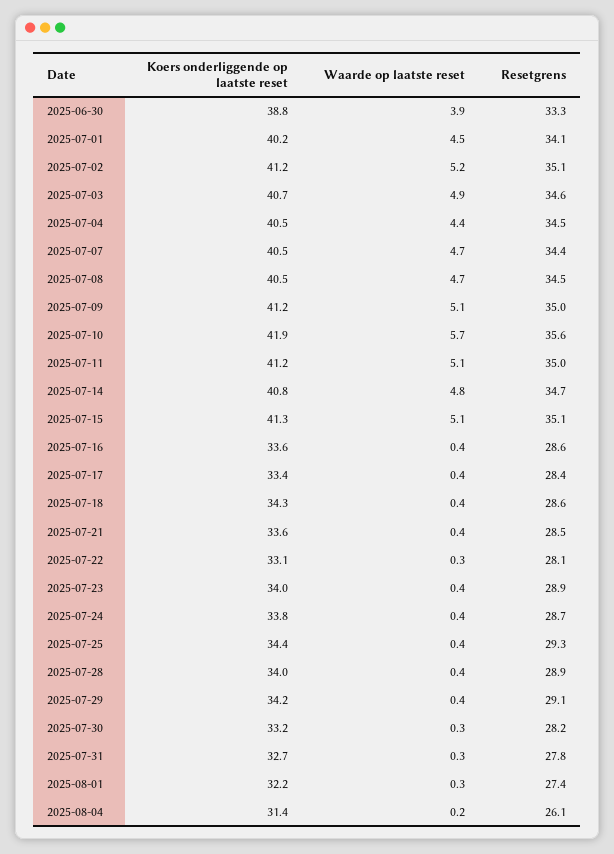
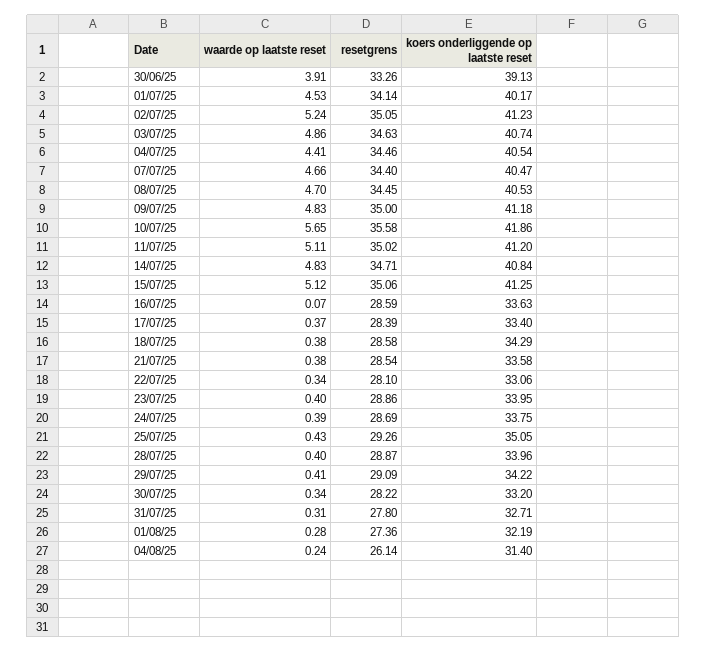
  {
    "Koers onderliggende op laatste reset": {
-     "2025-06-30": 38.8,
+     "2025-06-30": 39.13,
      "2025-07-01": 40.17,
      "2025-07-02": 41.23,
      "2025-07-03": 40.74,
      "2025-07-04": 40.54,
      "2025-07-07": 40.47,
      "2025-07-08": 40.53,
      "2025-07-09": 41.18,
      "2025-07-10": 41.86,
      "2025-07-11": 41.2,
      "2025-07-14": 40.84,
      "2025-07-15": 41.25,
      "2025-07-16": 33.63,
      "2025-07-17": 33.4,
      "2025-07-18": 34.29,
      "2025-07-21": 33.58,
      "2025-07-22": 33.06,
      "2025-07-23": 33.95,
      "2025-07-24": 33.75,
-     "2025-07-25": 34.4,
+     "2025-07-25": 35.05,
      "2025-07-28": 33.96,
      "2025-07-29": 34.22,
      "2025-07-30": 33.2,
      "2025-07-31": 32.71,
      "2025-08-01": 32.19,
      "2025-08-04": 31.4
    },
    "Waarde op laatste reset": {
      "2025-06-30": 3.91,
      "2025-07-01": 4.53,
      "2025-07-02": 5.24,
      "2025-07-03": 4.86,
      "2025-07-04": 4.41,
      "2025-07-07": 4.66,
      "2025-07-08": 4.7,
-     "2025-07-09": 5.1,
+     "2025-07-09": 4.83,
      "2025-07-10": 5.65,
      "2025-07-11": 5.11,
      "2025-07-14": 4.83,
      "2025-07-15": 5.12,
-     "2025-07-16": 0.4,
+     "2025-07-16": 0.07,
      "2025-07-17": 0.37,
      "2025-07-18": 0.38,
      "2025-07-21": 0.38,
      "2025-07-22": 0.34,
      "2025-07-23": 0.4,
      "2025-07-24": 0.39,
      "2025-07-25": 0.43,
      "2025-07-28": 0.4,
      "2025-07-29": 0.41,
      "2025-07-30": 0.34,
      "2025-07-31": 0.31,
      "2025-08-01": 0.28,
      "2025-08-04": 0.24
    },
    "Resetgrens": {
      "2025-06-30": 33.26,
      "2025-07-01": 34.14,
      "2025-07-02": 35.05,
      "2025-07-03": 34.63,
      "2025-07-04": 34.46,
      "2025-07-07": 34.4,
      "2025-07-08": 34.45,
      "2025-07-09": 35,
      "2025-07-10": 35.58,
      "2025-07-11": 35.02,
      "2025-07-14": 34.71,
      "2025-07-15": 35.06,
      "2025-07-16": 28.59,
      "2025-07-17": 28.39,
      "2025-07-18": 28.58,
      "2025-07-21": 28.54,
      "2025-07-22": 28.1,
      "2025-07-23": 28.86,
      "2025-07-24": 28.69,
      "2025-07-25": 29.26,
      "2025-07-28": 28.87,
      "2025-07-29": 29.09,
      "2025-07-30": 28.22,
      "2025-07-31": 27.8,
      "2025-08-01": 27.36,
      "2025-08-04": 26.14
    }
  }

